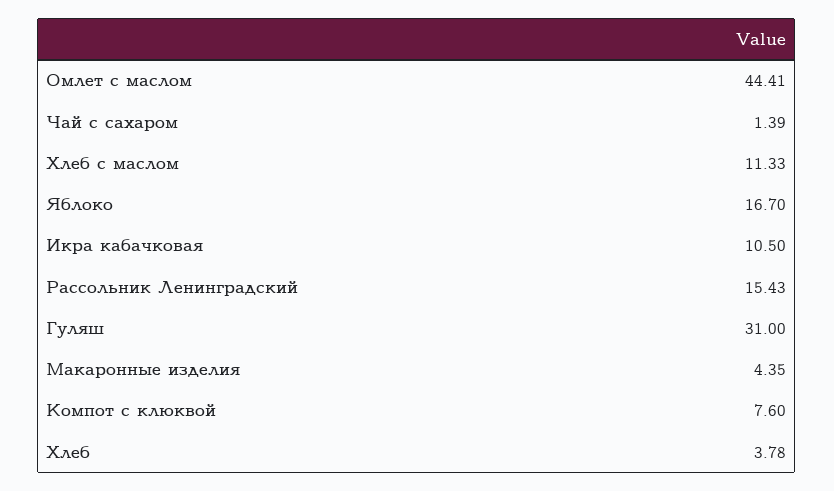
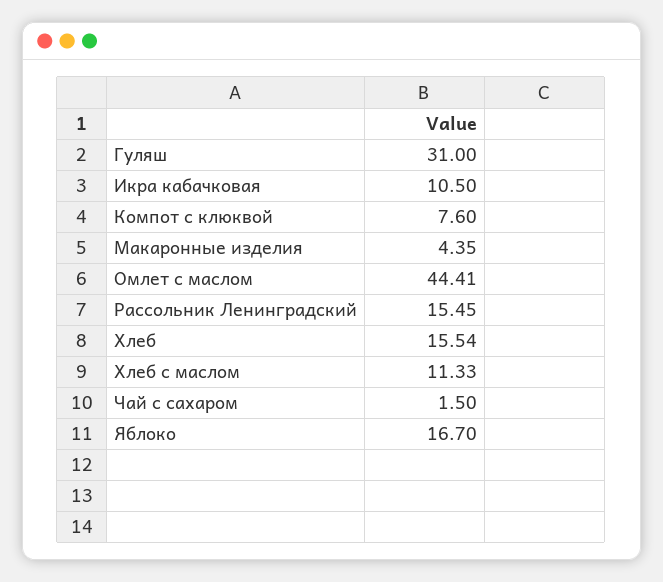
  {
    "Омлет с маслом": 44.41,
-   "Чай с сахаром": 1.39,
+   "Чай с сахаром": 1.5,
    "Хлеб с маслом": 11.33,
    "Яблоко": 16.7,
    "Икра кабачковая": 10.5,
-   "Рассольник Ленинградский": 15.43,
+   "Рассольник Ленинградский": 15.45,
    "Гуляш": 31,
    "Макаронные изделия": 4.35,
    "Компот с клюквой": 7.6,
-   "Хлеб": 3.78
+   "Хлеб": 15.54
  }

